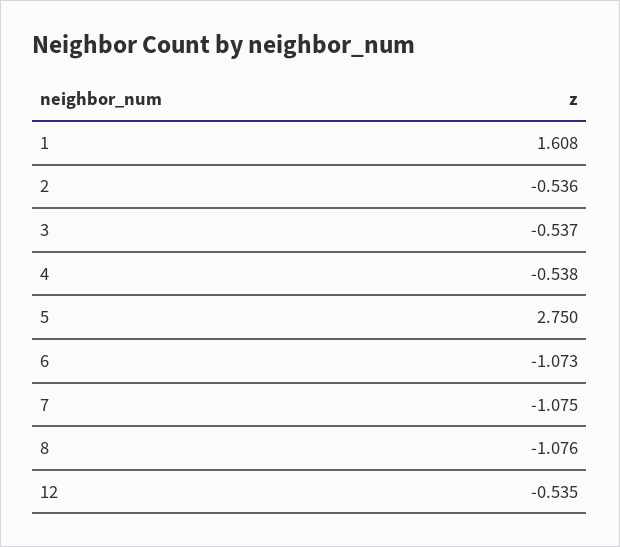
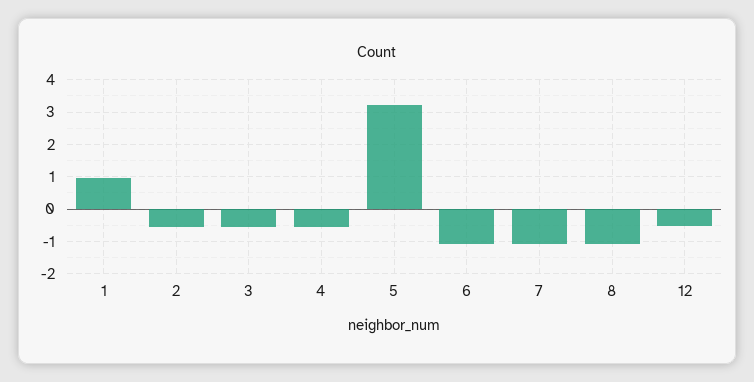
  {
-   "1": 1.608,
+   "1": 1,
    "2": -0.536,
    "3": -0.537,
    "4": -0.538,
-   "5": 2.75,
+   "5": 3.2,
    "6": -1.073,
    "7": -1.075,
    "8": -1.076,
    "12": -0.535
  }

